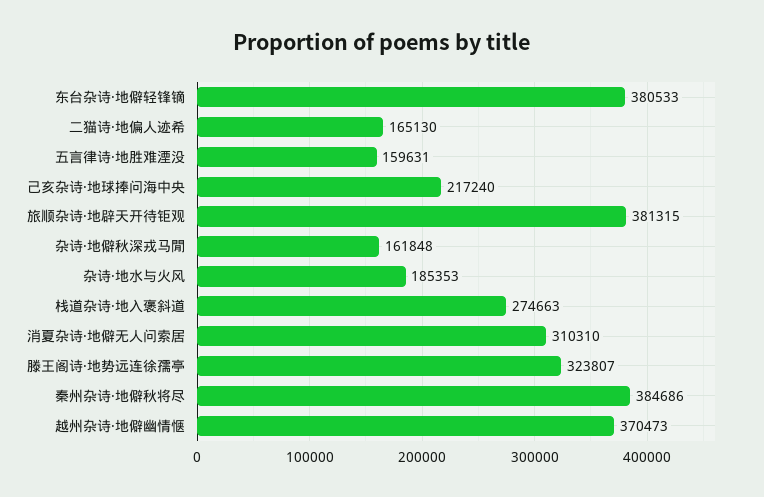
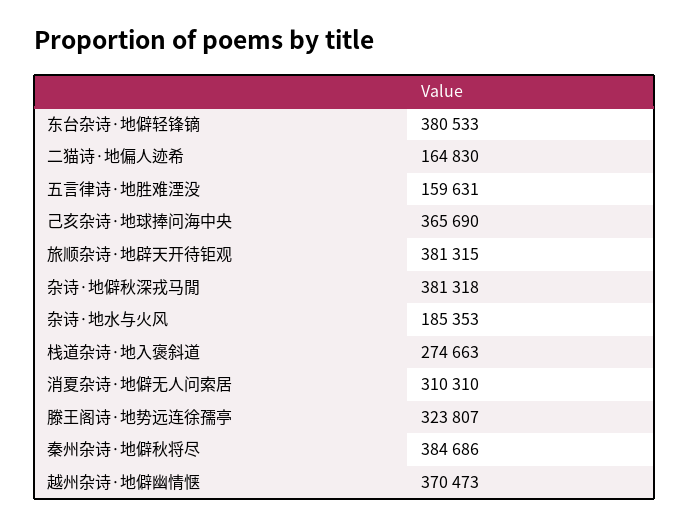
  {
    "东台杂诗·地僻轻锋镝": 380533,
-   "二猫诗·地偏人迹希": 165130,
+   "二猫诗·地偏人迹希": 164830,
    "五言律诗·地胜难湮没": 159631,
-   "己亥杂诗·地球捧问海中央": 217240,
+   "己亥杂诗·地球捧问海中央": 365690,
    "旅顺杂诗·地辟天开待钜观": 381315,
-   "杂诗·地僻秋深戎马閒": 161848,
+   "杂诗·地僻秋深戎马閒": 381318,
    "杂诗·地水与火风": 185353,
    "栈道杂诗·地入褒斜道": 274663,
    "消夏杂诗·地僻无人问索居": 310310,
    "滕王阁诗·地势远连徐孺亭": 323807,
    "秦州杂诗·地僻秋将尽": 384686,
    "越州杂诗·地僻幽情惬": 370473
  }

